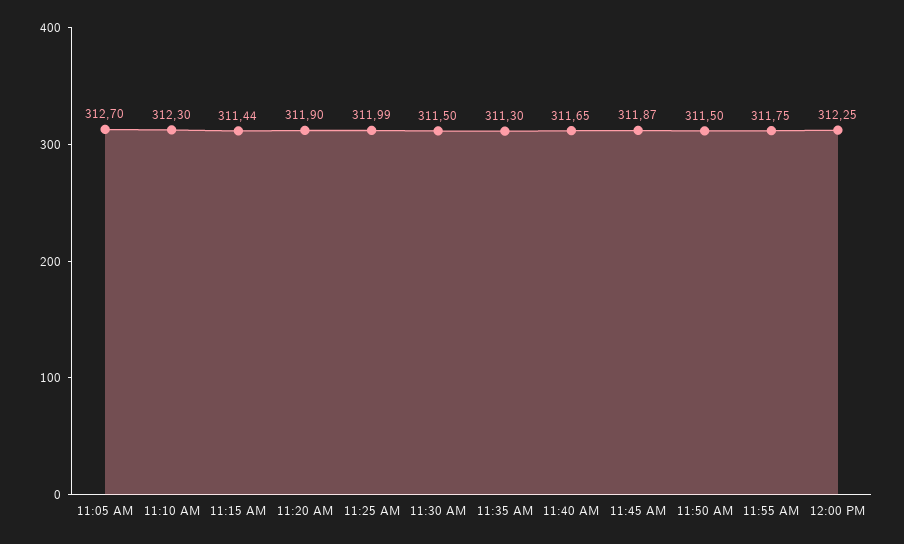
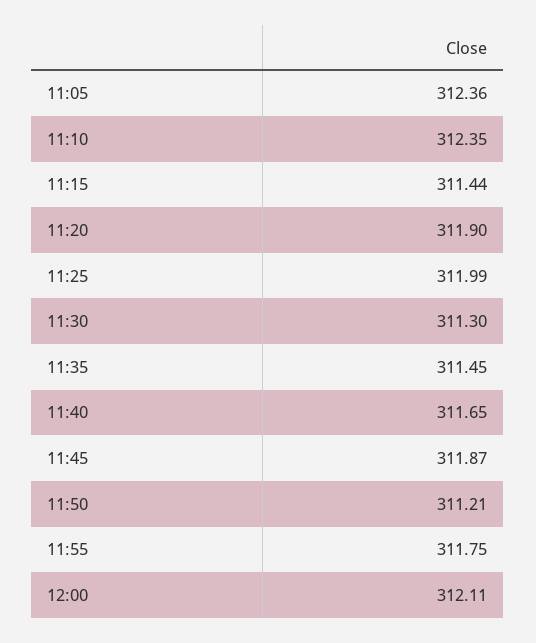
  {
-   "11:05 AM": 312.7,
+   "11:05 AM": 312.36,
-   "11:10 AM": 312.3,
+   "11:10 AM": 312.35,
    "11:15 AM": 311.44,
    "11:20 AM": 311.9,
    "11:25 AM": 311.99,
-   "11:30 AM": 311.5,
+   "11:30 AM": 311.3,
-   "11:35 AM": 311.3,
+   "11:35 AM": 311.45,
    "11:40 AM": 311.65,
    "11:45 AM": 311.87,
-   "11:50 AM": 311.5,
+   "11:50 AM": 311.21,
    "11:55 AM": 311.75,
-   "12:00 PM": 312.25
+   "12:00 PM": 312.11
  }

